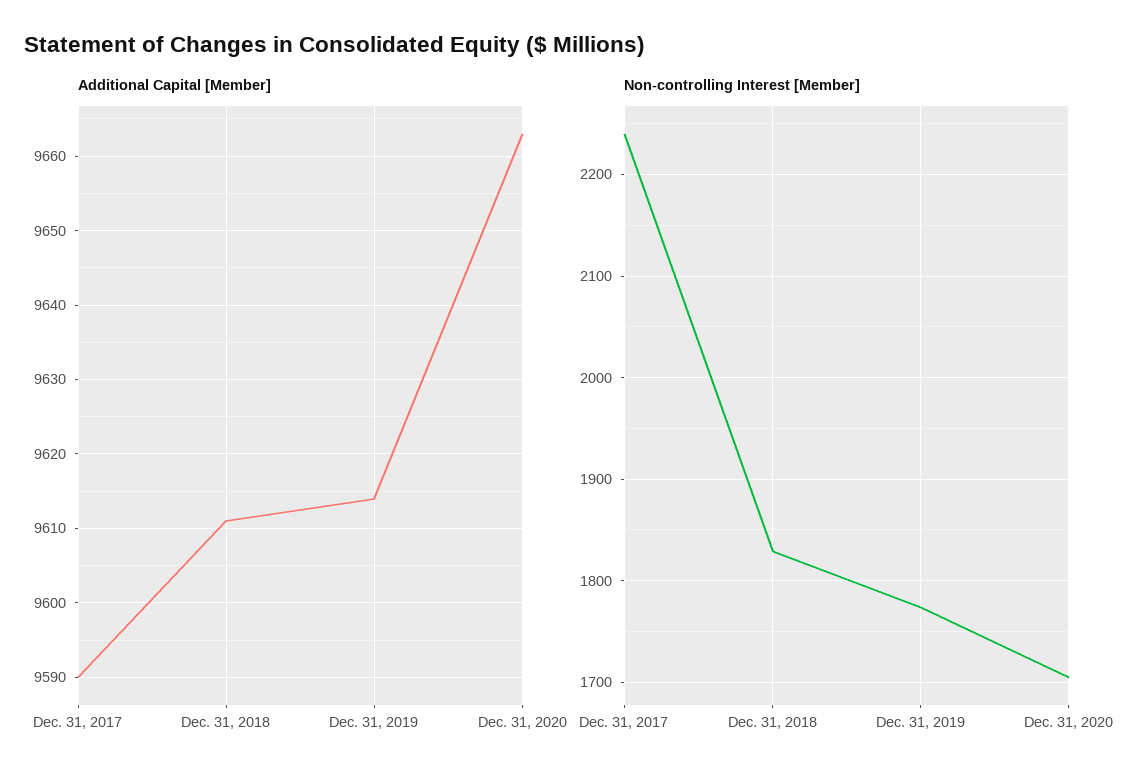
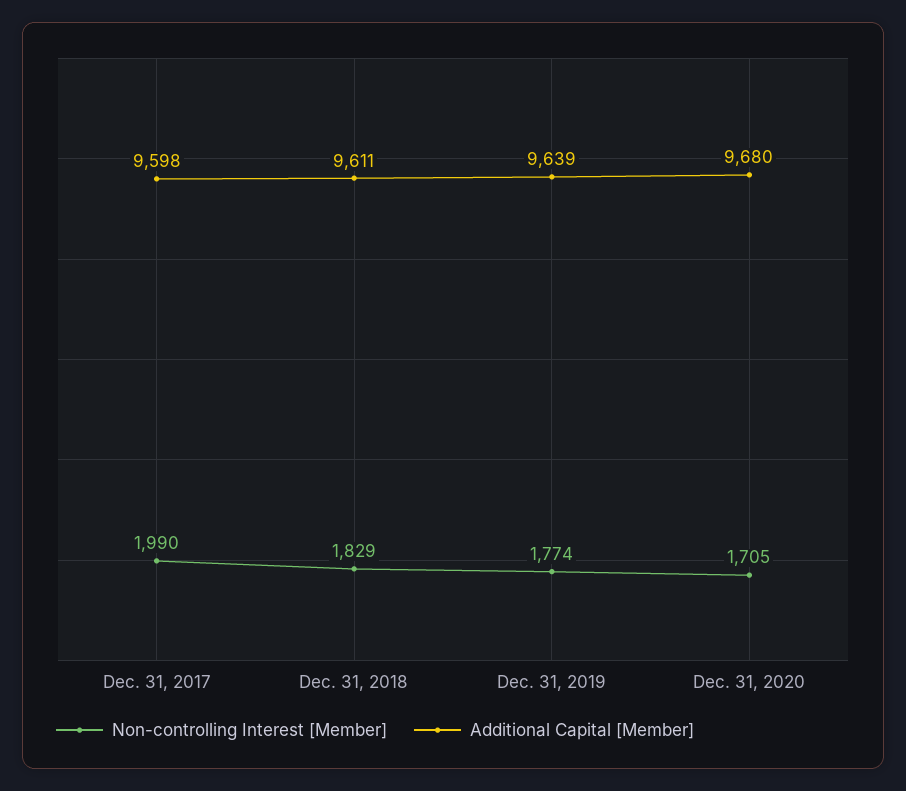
  {
    "Additional Capital [Member]": {
-     "Dec. 31, 2017": 9590,
+     "Dec. 31, 2017": 9598,
      "Dec. 31, 2018": 9611,
-     "Dec. 31, 2019": 9614,
+     "Dec. 31, 2019": 9639,
-     "Dec. 31, 2020": 9663
+     "Dec. 31, 2020": 9680
    },
    "Non-controlling Interest [Member]": {
-     "Dec. 31, 2017": 2240,
+     "Dec. 31, 2017": 1990,
      "Dec. 31, 2018": 1829,
      "Dec. 31, 2019": 1774,
      "Dec. 31, 2020": 1705
    }
  }

